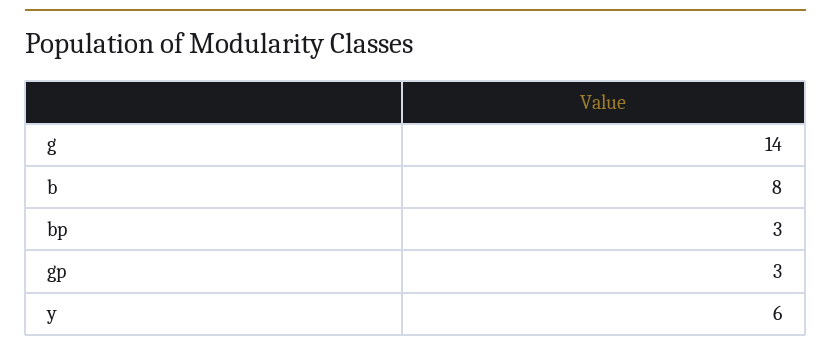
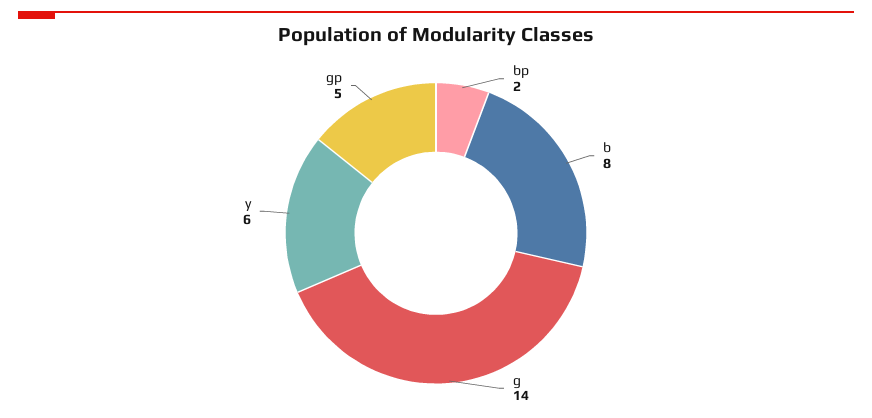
  {
    "g": 14,
    "b": 8,
-   "bp": 3,
+   "bp": 2,
-   "gp": 3,
+   "gp": 5,
    "y": 6
  }

